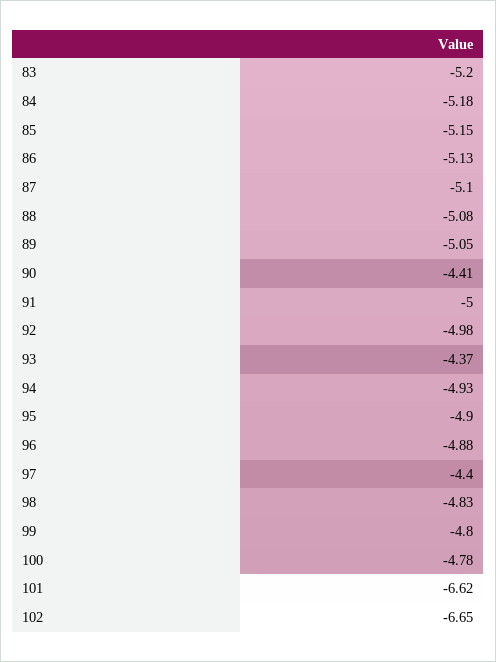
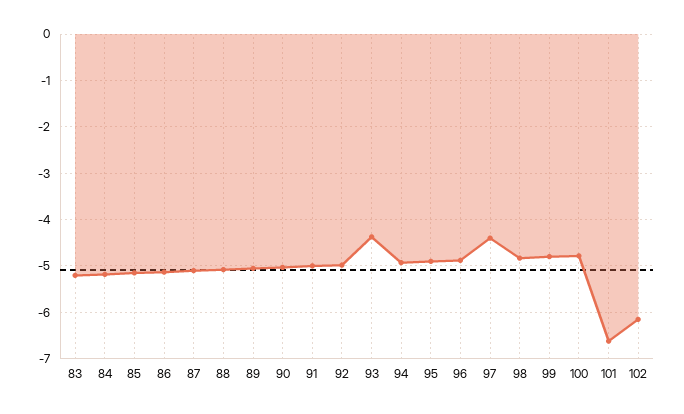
  {
    "83": -5.2,
    "84": -5.18,
    "85": -5.15,
    "86": -5.13,
    "87": -5.1,
    "88": -5.08,
    "89": -5.05,
-   "90": -4.41,
+   "90": -5,
    "91": -5,
    "92": -4.98,
    "93": -4.37,
    "94": -4.93,
    "95": -4.9,
    "96": -4.88,
    "97": -4.4,
    "98": -4.83,
    "99": -4.8,
    "100": -4.78,
    "101": -6.62,
-   "102": -6.65
+   "102": -6.2
  }

